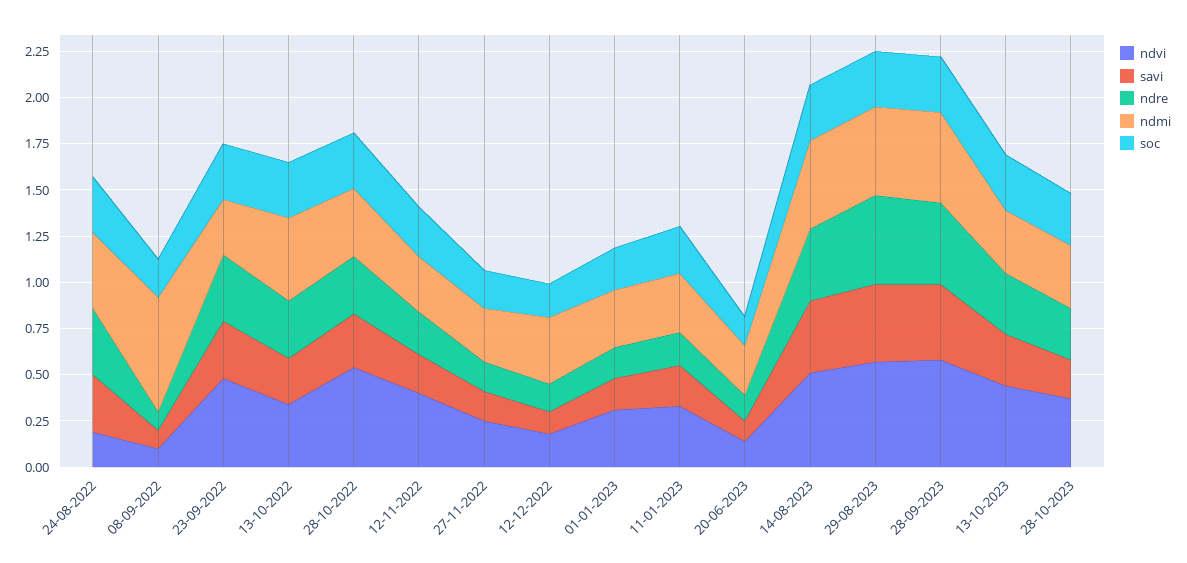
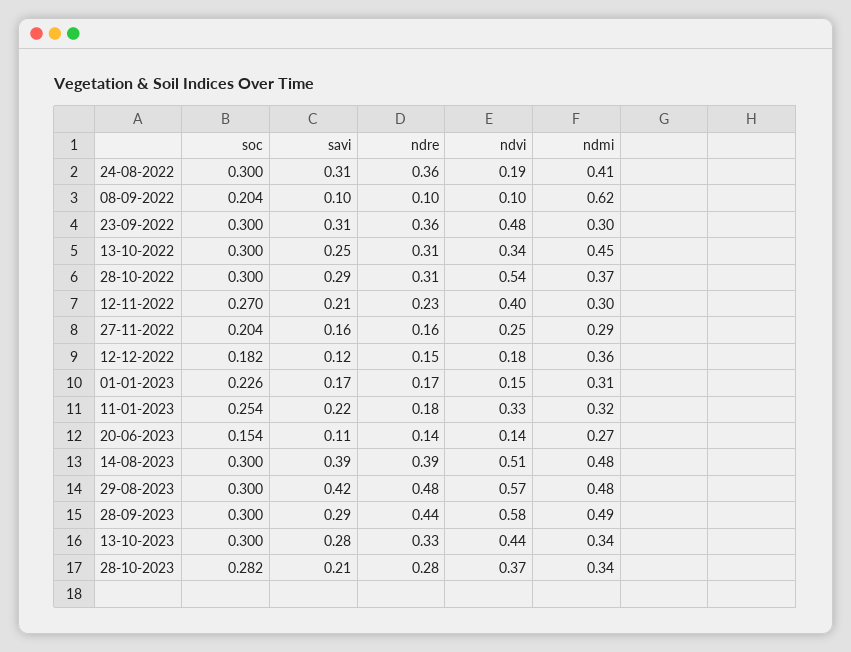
  {
    "ndvi": {
      "24-08-2022": 0.19,
      "08-09-2022": 0.1,
      "23-09-2022": 0.48,
      "13-10-2022": 0.34,
      "28-10-2022": 0.54,
      "12-11-2022": 0.4,
      "27-11-2022": 0.25,
      "12-12-2022": 0.18,
-     "01-01-2023": 0.3,
+     "01-01-2023": 0.15,
      "11-01-2023": 0.33,
      "20-06-2023": 0.14,
      "14-08-2023": 0.51,
      "29-08-2023": 0.57,
      "28-09-2023": 0.58,
      "13-10-2023": 0.44,
      "28-10-2023": 0.37
    },
    "savi": {
      "24-08-2022": 0.31,
      "08-09-2022": 0.1,
      "23-09-2022": 0.31,
      "13-10-2022": 0.25,
      "28-10-2022": 0.29,
      "12-11-2022": 0.21,
      "27-11-2022": 0.16,
      "12-12-2022": 0.12,
      "01-01-2023": 0.17,
      "11-01-2023": 0.22,
      "20-06-2023": 0.11,
      "14-08-2023": 0.39,
      "29-08-2023": 0.42,
-     "28-09-2023": 0.4,
+     "28-09-2023": 0.29,
      "13-10-2023": 0.28,
      "28-10-2023": 0.21
    },
    "ndre": {
      "24-08-2022": 0.36,
      "08-09-2022": 0.1,
      "23-09-2022": 0.36,
      "13-10-2022": 0.31,
      "28-10-2022": 0.31,
      "12-11-2022": 0.23,
      "27-11-2022": 0.16,
      "12-12-2022": 0.15,
      "01-01-2023": 0.17,
      "11-01-2023": 0.18,
      "20-06-2023": 0.14,
      "14-08-2023": 0.39,
      "29-08-2023": 0.48,
      "28-09-2023": 0.44,
      "13-10-2023": 0.33,
      "28-10-2023": 0.28
    },
    "ndmi": {
      "24-08-2022": 0.41,
      "08-09-2022": 0.62,
      "23-09-2022": 0.3,
      "13-10-2022": 0.45,
      "28-10-2022": 0.37,
      "12-11-2022": 0.3,
      "27-11-2022": 0.29,
      "12-12-2022": 0.36,
      "01-01-2023": 0.31,
      "11-01-2023": 0.32,
      "20-06-2023": 0.27,
      "14-08-2023": 0.48,
      "29-08-2023": 0.48,
      "28-09-2023": 0.49,
      "13-10-2023": 0.34,
      "28-10-2023": 0.34
    },
    "soc": {
      "24-08-2022": 0.3,
      "08-09-2022": 0.204,
      "23-09-2022": 0.3,
      "13-10-2022": 0.3,
      "28-10-2022": 0.3,
      "12-11-2022": 0.27,
      "27-11-2022": 0.204,
      "12-12-2022": 0.182,
      "01-01-2023": 0.226,
      "11-01-2023": 0.254,
      "20-06-2023": 0.154,
      "14-08-2023": 0.3,
      "29-08-2023": 0.3,
      "28-09-2023": 0.3,
      "13-10-2023": 0.3,
      "28-10-2023": 0.282
    }
  }

